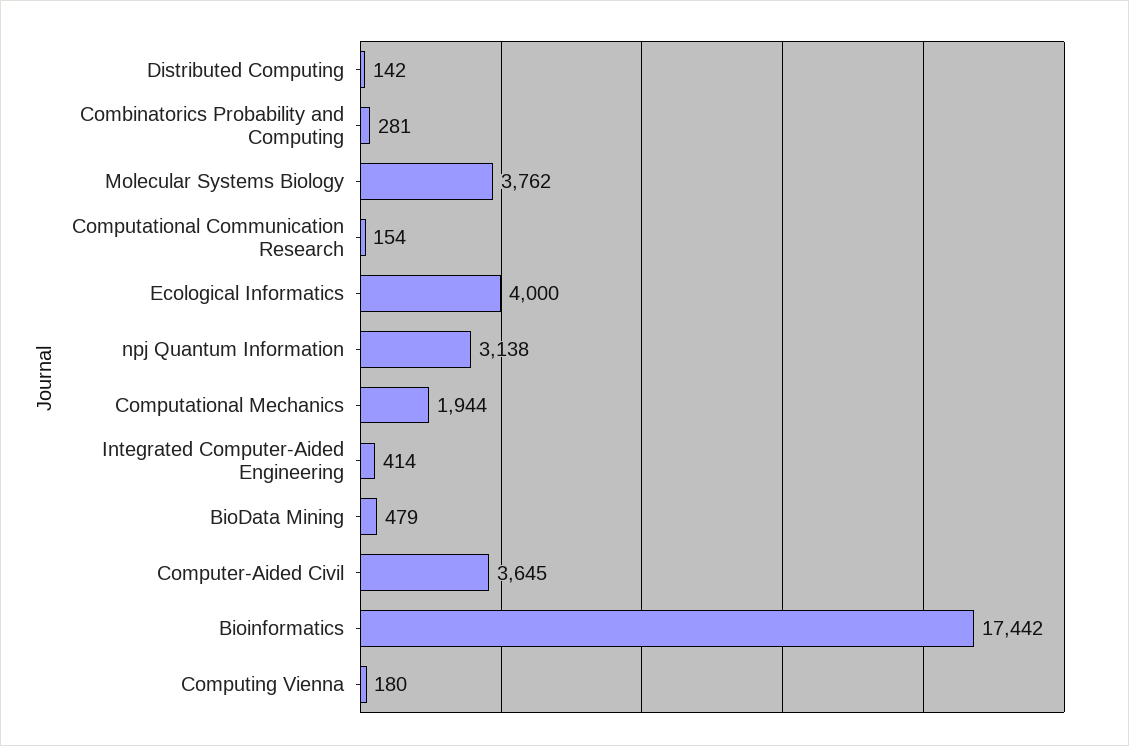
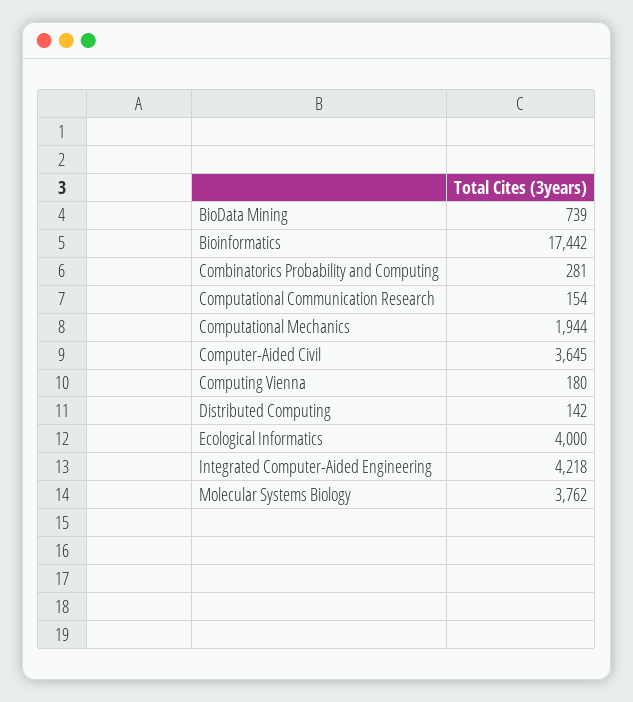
  {
    "Distributed Computing": 142,
    "Combinatorics Probability and Computing": 281,
    "Molecular Systems Biology": 3762,
    "Computational Communication Research": 154,
    "Ecological Informatics": 4000,
-   "npj Quantum Information": 3138,
    "Computational Mechanics": 1944,
-   "Integrated Computer-Aided Engineering": 414,
+   "Integrated Computer-Aided Engineering": 4218,
-   "BioData Mining": 479,
+   "BioData Mining": 739,
    "Computer-Aided Civil": 3645,
    "Bioinformatics": 17442,
    "Computing Vienna": 180
  }

